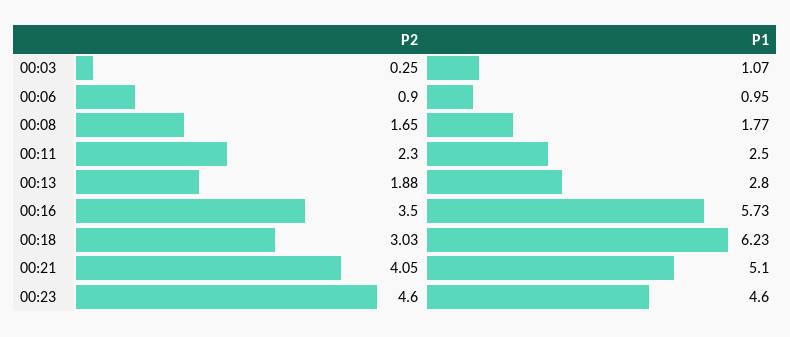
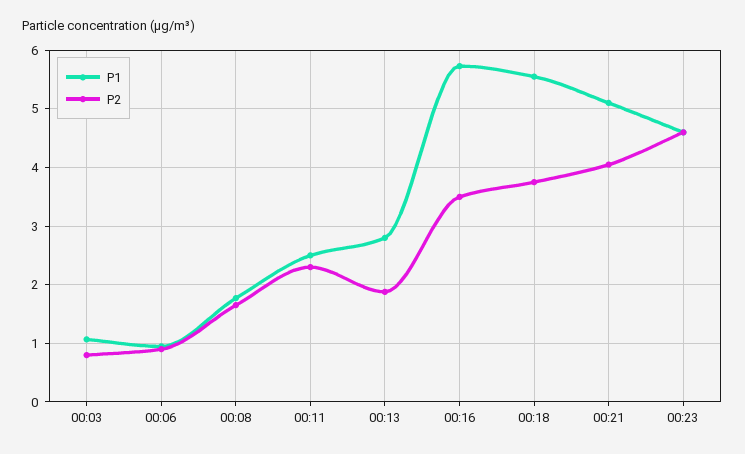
  {
    "P2": {
-     "00:03": 0.25,
+     "00:03": 0.8,
      "00:06": 0.9,
      "00:08": 1.65,
      "00:11": 2.3,
      "00:13": 1.88,
      "00:16": 3.5,
-     "00:18": 3.03,
+     "00:18": 3.8,
      "00:21": 4.05,
      "00:23": 4.6
    },
    "P1": {
      "00:03": 1.07,
      "00:06": 0.95,
      "00:08": 1.77,
      "00:11": 2.5,
      "00:13": 2.8,
      "00:16": 5.73,
-     "00:18": 6.23,
+     "00:18": 5.6,
      "00:21": 5.1,
      "00:23": 4.6
    }
  }

